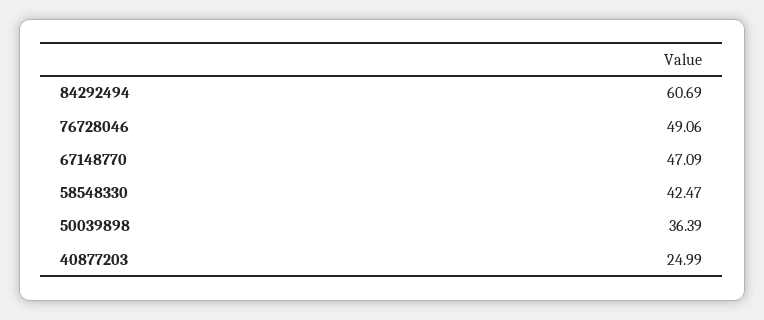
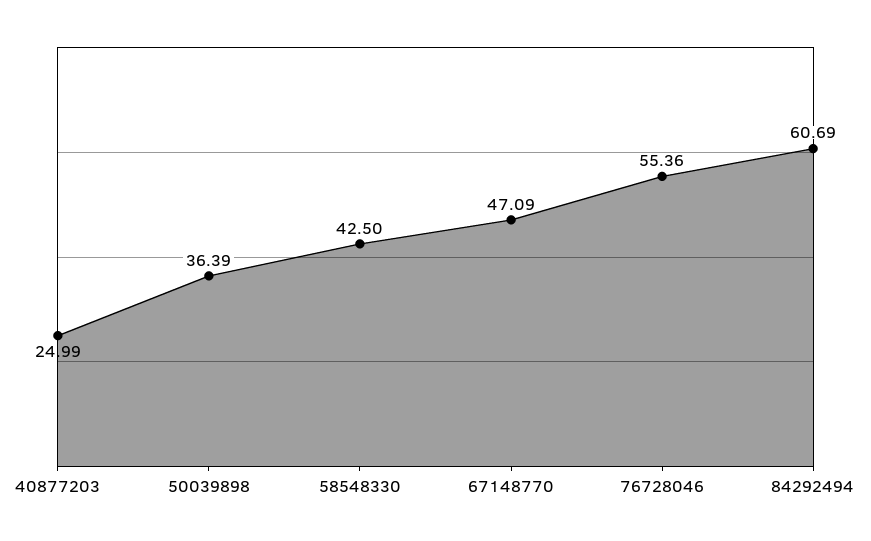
  {
    "84292494": 60.69,
-   "76728046": 49.06,
+   "76728046": 55.36,
    "67148770": 47.09,
-   "58548330": 42.47,
+   "58548330": 42.5,
    "50039898": 36.39,
    "40877203": 24.99
  }

